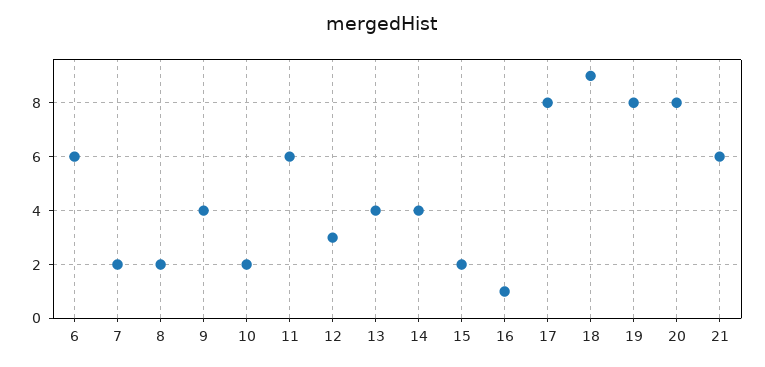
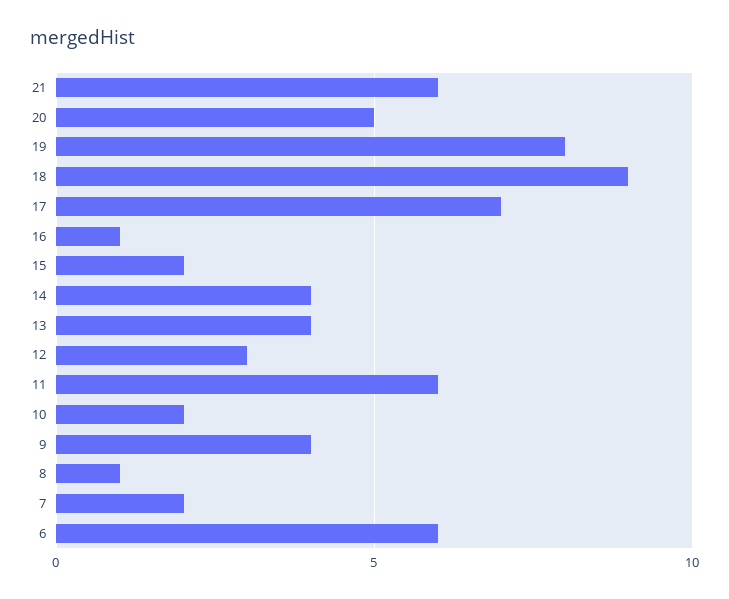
  {
    "6": 6,
    "7": 2,
-   "8": 2,
+   "8": 1,
    "9": 4,
    "10": 2,
    "11": 6,
    "12": 3,
    "13": 4,
    "14": 4,
    "15": 2,
    "16": 1,
-   "17": 8,
+   "17": 7,
    "18": 9,
    "19": 8,
-   "20": 8,
+   "20": 5,
    "21": 6
  }

